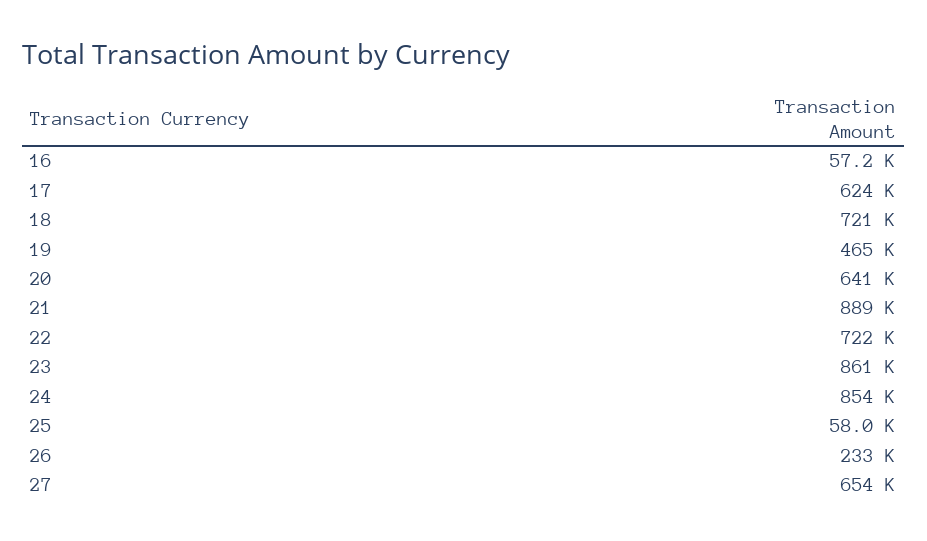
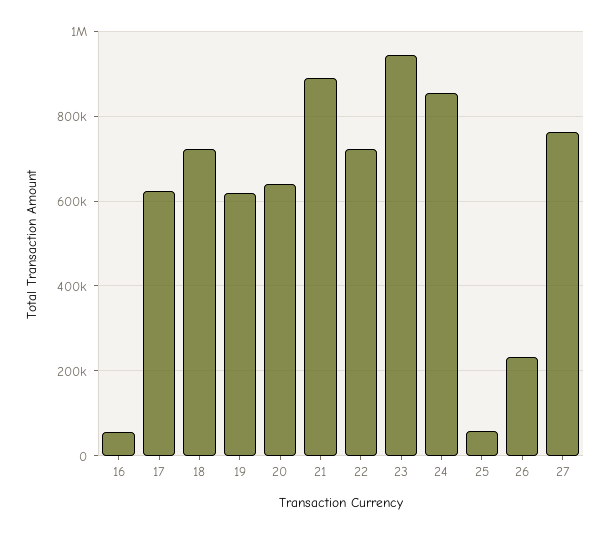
  {
    "16": 57200,
    "17": 624000,
    "18": 721000,
-   "19": 465000,
+   "19": 620000,
    "20": 641000,
    "21": 889000,
    "22": 722000,
-   "23": 861000,
+   "23": 940000,
    "24": 854000,
    "25": 58000,
    "26": 233000,
-   "27": 654000
+   "27": 760000
  }

